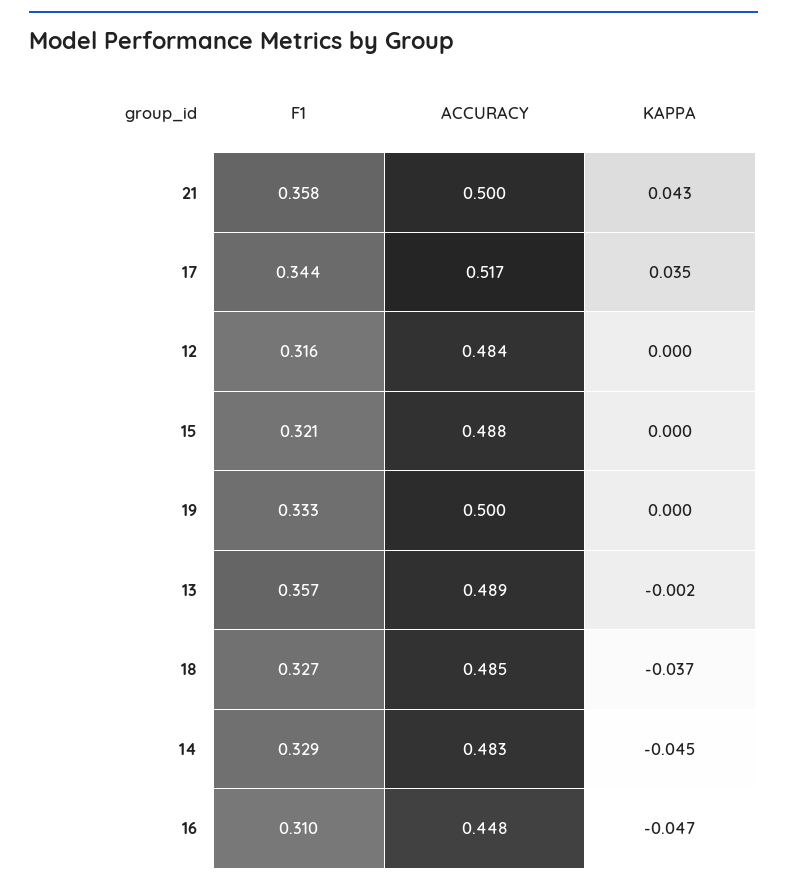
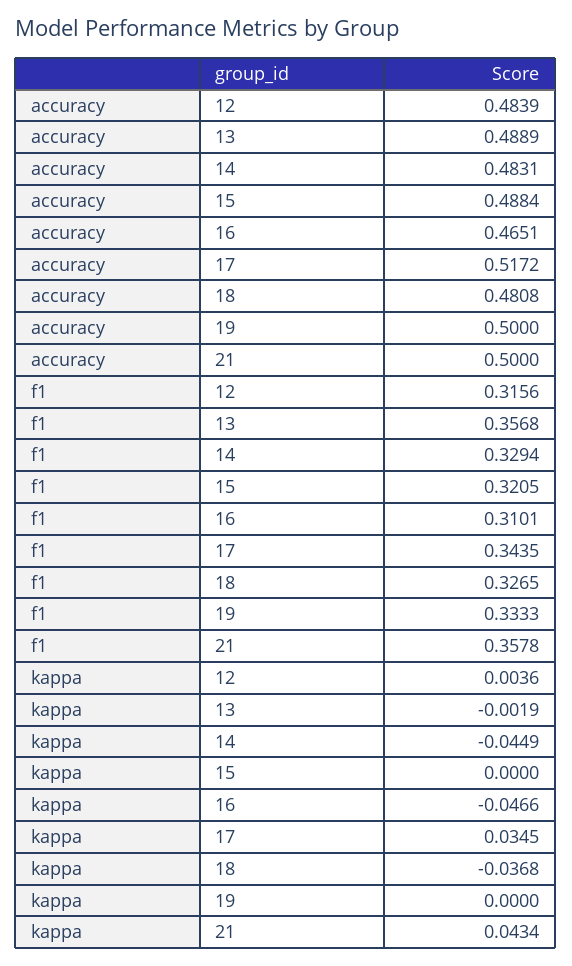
  {
    "F1": {
      "21": 0.3578,
      "17": 0.3435,
      "12": 0.3156,
      "15": 0.3205,
      "19": 0.3333,
      "13": 0.3568,
      "18": 0.3265,
      "14": 0.3294,
      "16": 0.3101
    },
    "ACCURACY": {
      "21": 0.5,
      "17": 0.5172,
      "12": 0.4839,
      "15": 0.4884,
      "19": 0.5,
      "13": 0.4889,
-     "18": 0.485,
+     "18": 0.4808,
      "14": 0.4831,
-     "16": 0.448
+     "16": 0.4651
    },
    "KAPPA": {
      "21": 0.0434,
      "17": 0.0345,
-     "12": 0,
+     "12": 0.0036,
      "15": 0,
      "19": 0,
      "13": -0.0019,
      "18": -0.0368,
      "14": -0.0449,
      "16": -0.0466
    }
  }

